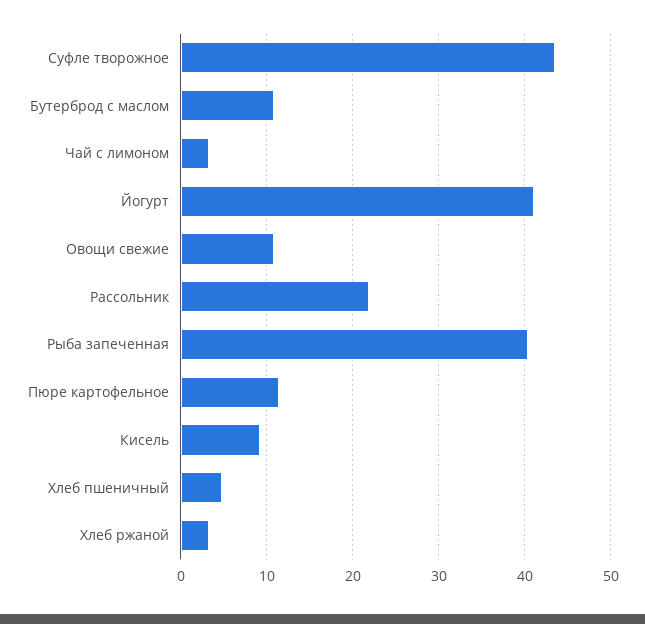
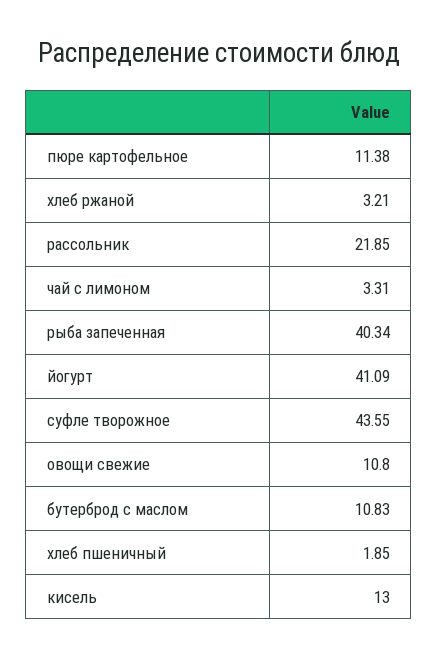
  {
    "Суфле творожное": 43.55,
    "Бутерброд с маслом": 10.83,
    "Чай с лимоном": 3.31,
    "Йогурт": 41.09,
    "Овощи свежие": 10.8,
    "Рассольник": 21.85,
    "Рыба запеченная": 40.34,
    "Пюре картофельное": 11.38,
-   "Кисель": 9,
+   "Кисель": 13,
-   "Хлеб пшеничный": 5,
+   "Хлеб пшеничный": 1.85,
    "Хлеб ржаной": 3.21
  }

